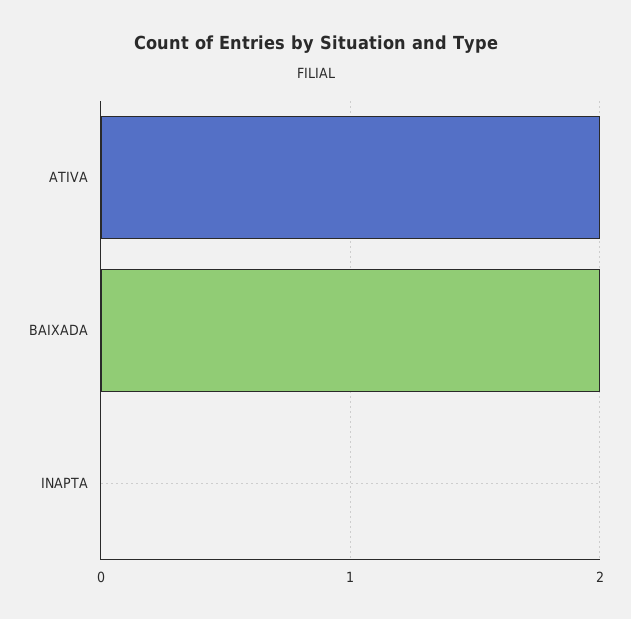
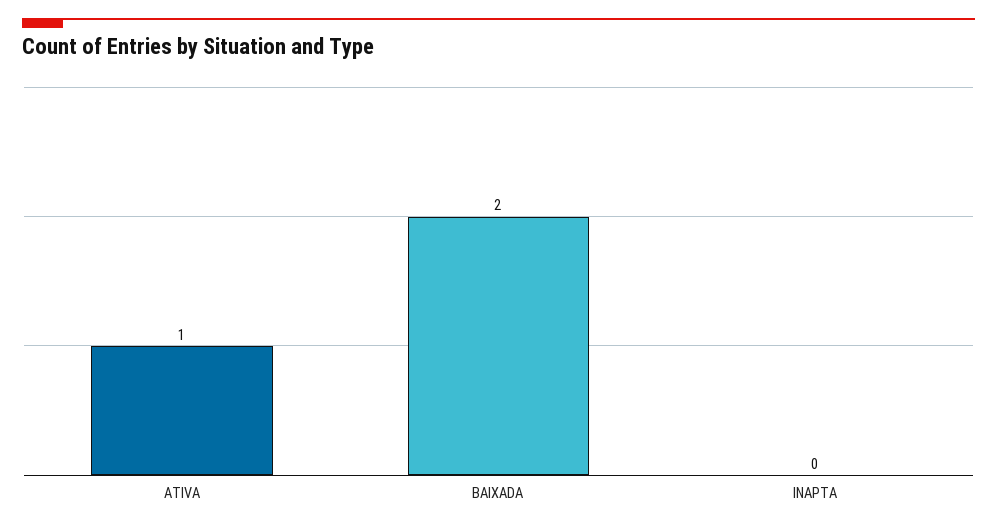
  {
-   "ATIVA": 2,
+   "ATIVA": 1,
    "BAIXADA": 2,
    "INAPTA": 0
  }

